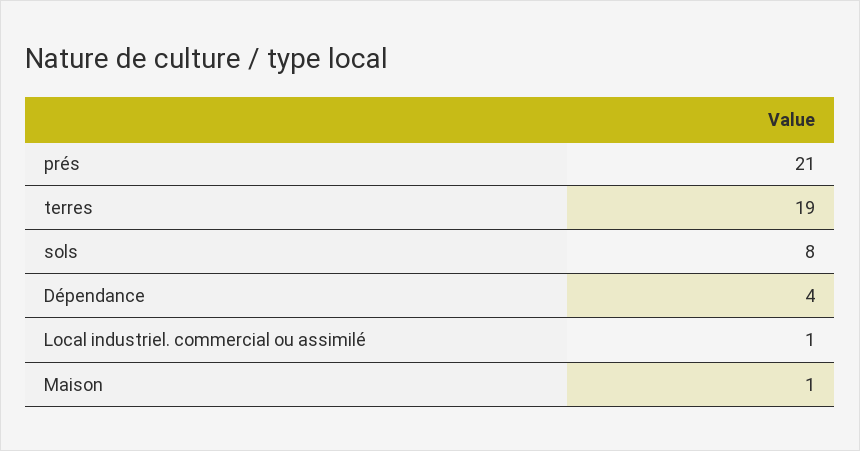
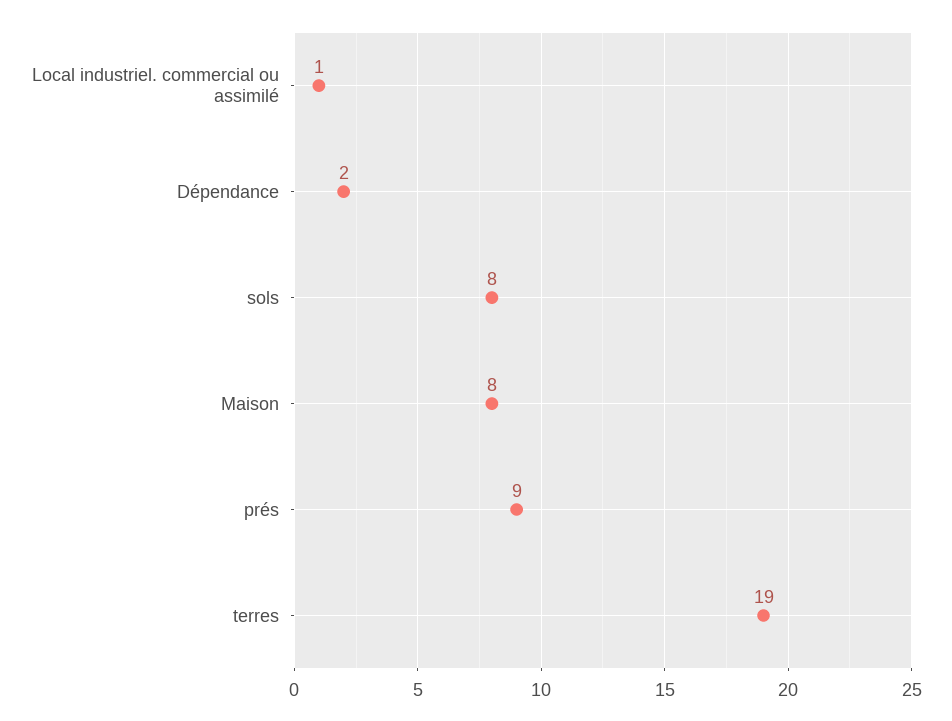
  {
-   "prés": 21,
+   "prés": 9,
    "terres": 19,
    "sols": 8,
-   "Dépendance": 4,
+   "Dépendance": 2,
    "Local industriel. commercial ou assimilé": 1,
-   "Maison": 1
+   "Maison": 8
  }

